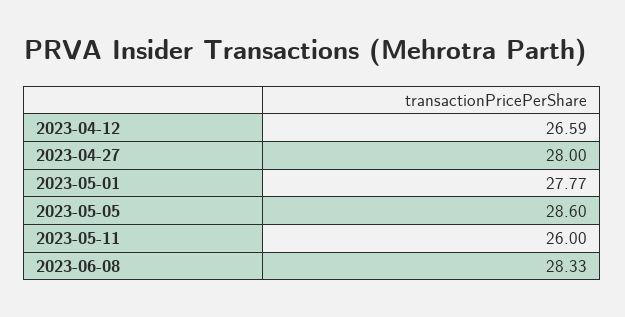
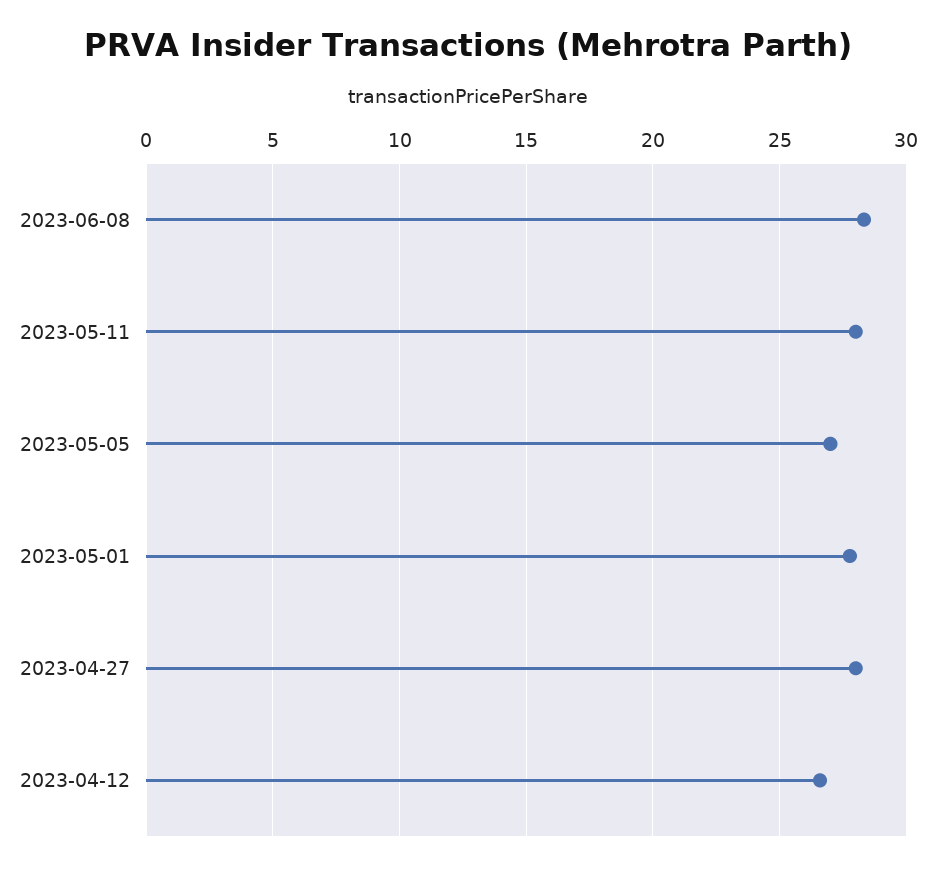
  {
    "2023-04-12": 26.59,
    "2023-04-27": 28,
    "2023-05-01": 27.77,
-   "2023-05-05": 28.6,
+   "2023-05-05": 27,
-   "2023-05-11": 26,
+   "2023-05-11": 28,
    "2023-06-08": 28.33
  }

